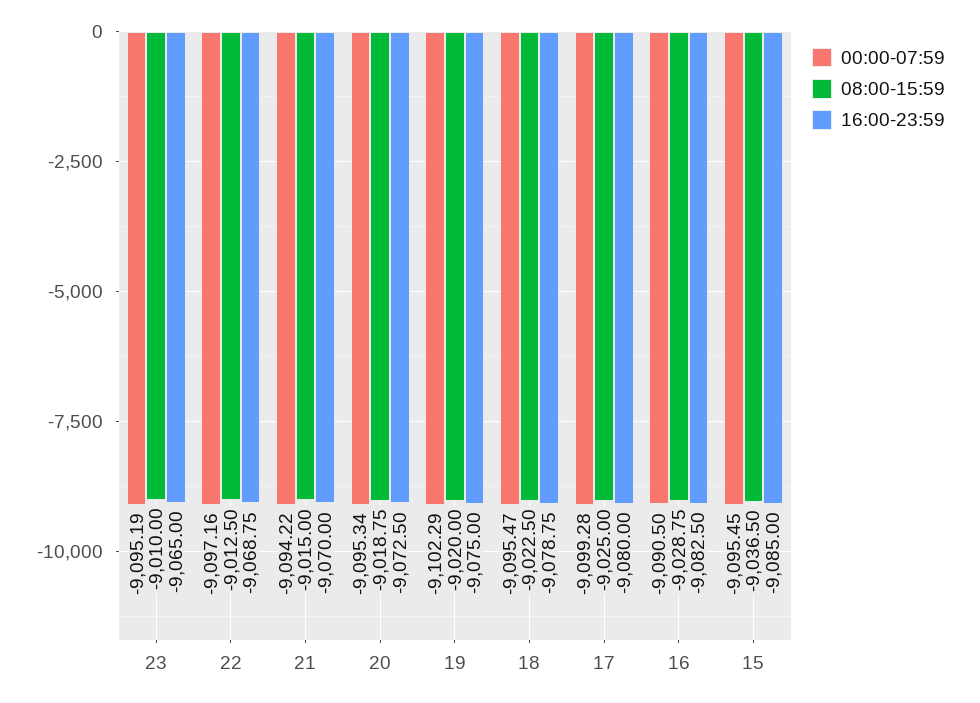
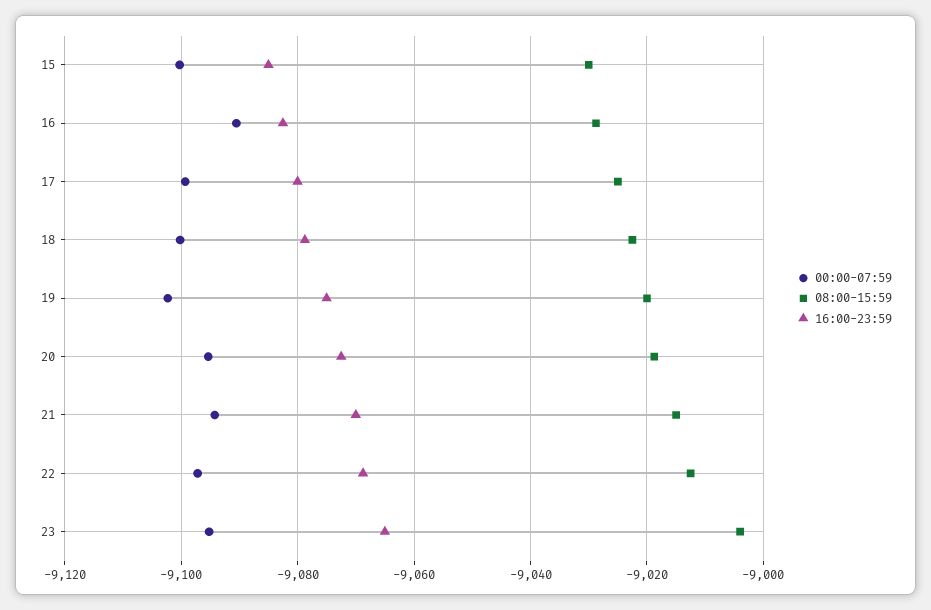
  {
    "00:00-07:59": {
      "23": -9095.19,
      "22": -9097.16,
      "21": -9094.22,
      "20": -9095.34,
      "19": -9102.29,
-     "18": -9095.47,
+     "18": -9100,
      "17": -9099.28,
      "16": -9090.5,
-     "15": -9095.45
+     "15": -9100
    },
    "08:00-15:59": {
-     "23": -9010,
+     "23": -9004,
      "22": -9012.5,
      "21": -9015,
      "20": -9018.75,
      "19": -9020,
      "18": -9022.5,
      "17": -9025,
      "16": -9028.75,
-     "15": -9036.5
+     "15": -9030
    },
    "16:00-23:59": {
      "23": -9065,
      "22": -9068.75,
      "21": -9070,
      "20": -9072.5,
      "19": -9075,
      "18": -9078.75,
      "17": -9080,
      "16": -9082.5,
      "15": -9085
    }
  }

